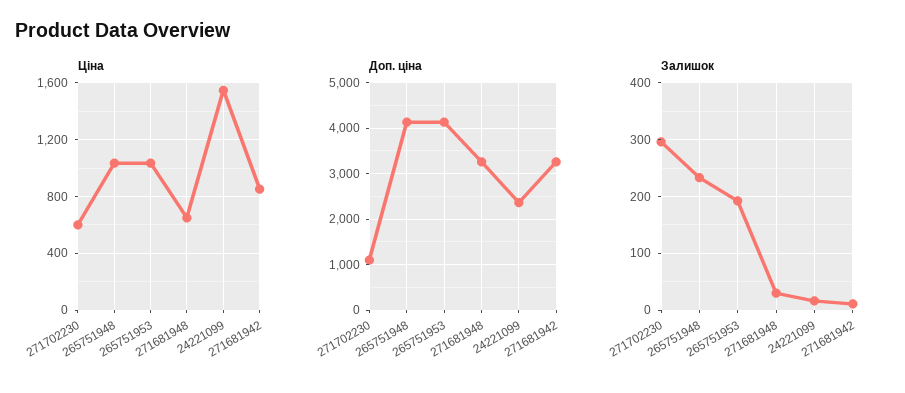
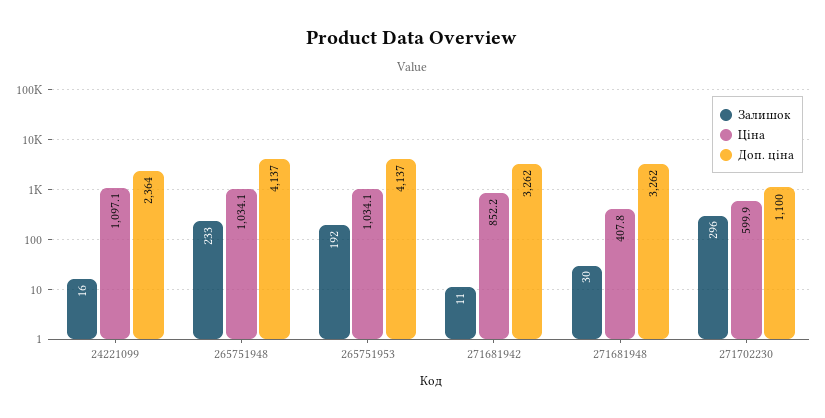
  {
    "Ціна": {
      "271702230": 599.9,
      "265751948": 1034.1,
      "265751953": 1034.1,
-     "271681948": 650,
+     "271681948": 407.8,
-     "24221099": 1550,
+     "24221099": 1097.1,
      "271681942": 852.2
    },
    "Доп. ціна": {
      "271702230": 1100,
      "265751948": 4137,
      "265751953": 4137,
      "271681948": 3262,
      "24221099": 2364,
      "271681942": 3262
    },
    "Залишок": {
      "271702230": 296,
      "265751948": 233,
      "265751953": 192,
      "271681948": 30,
      "24221099": 16,
      "271681942": 11
    }
  }

